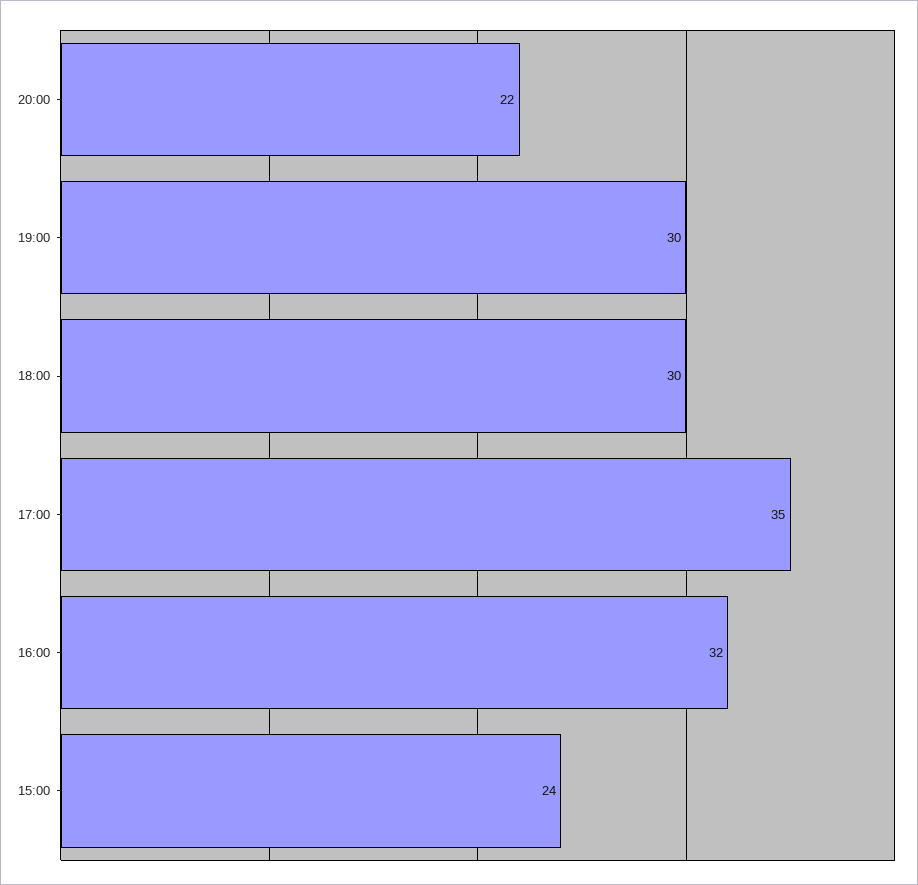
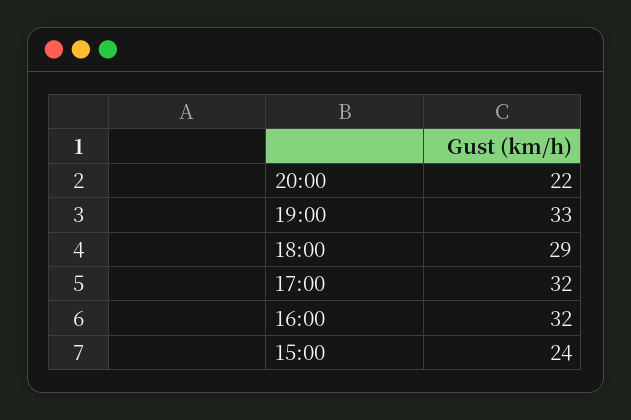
  {
    "20:00": 22,
-   "19:00": 30,
+   "19:00": 33,
-   "18:00": 30,
+   "18:00": 29,
-   "17:00": 35,
+   "17:00": 32,
    "16:00": 32,
    "15:00": 24
  }

